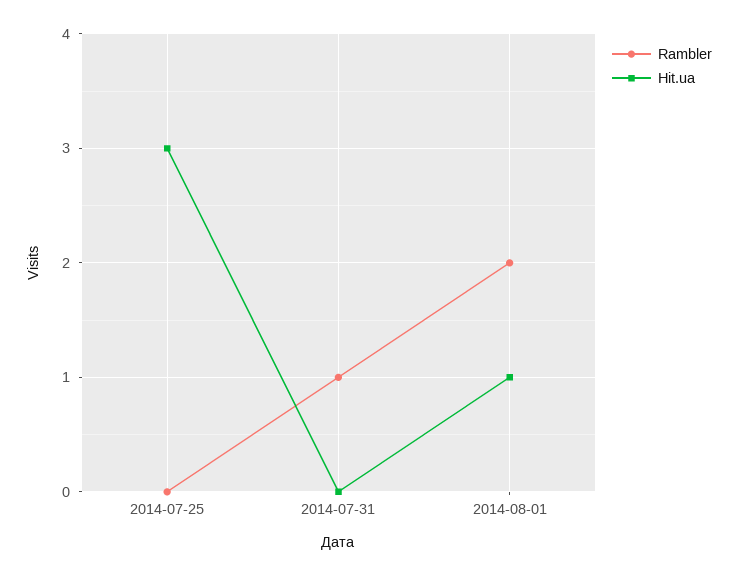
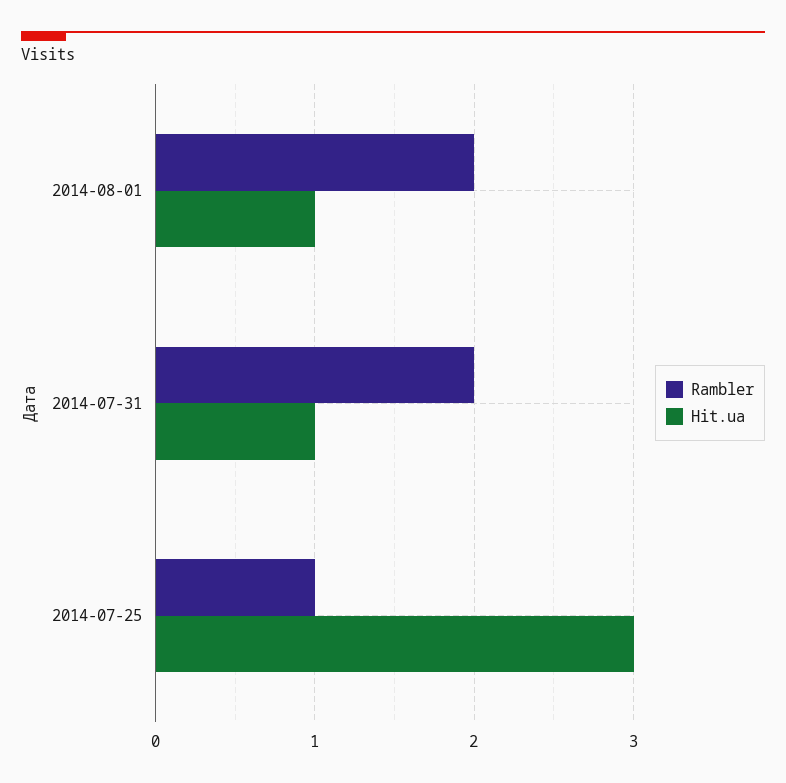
  {
    "Rambler": {
-     "2014-07-25": 0,
+     "2014-07-25": 1,
-     "2014-07-31": 1,
+     "2014-07-31": 2,
      "2014-08-01": 2
    },
    "Hit.ua": {
      "2014-07-25": 3,
-     "2014-07-31": 0,
+     "2014-07-31": 1,
      "2014-08-01": 1
    }
  }

